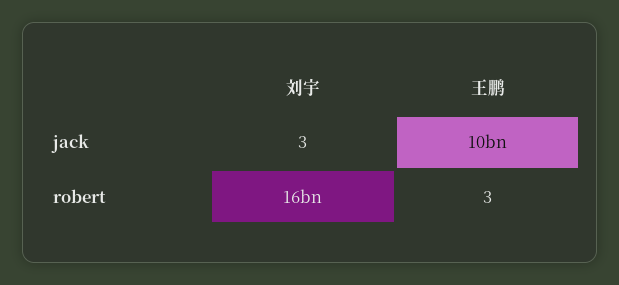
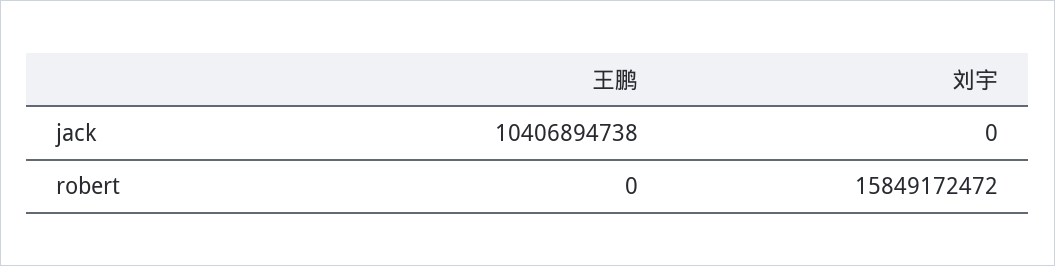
  {
    "刘宇": {
-     "jack": 3,
+     "jack": 0,
      "robert": 15849172472
    },
    "王鹏": {
      "jack": 10406894738,
-     "robert": 3
+     "robert": 0
    }
  }

